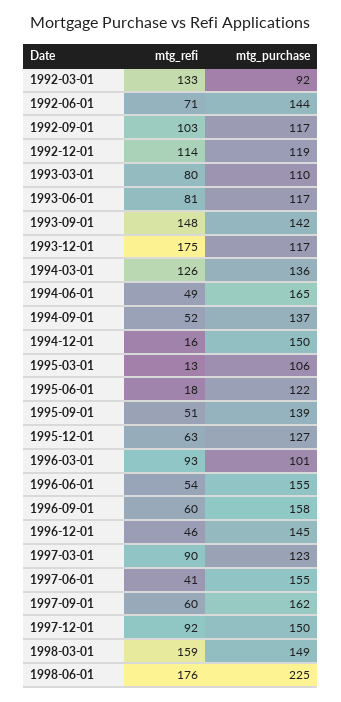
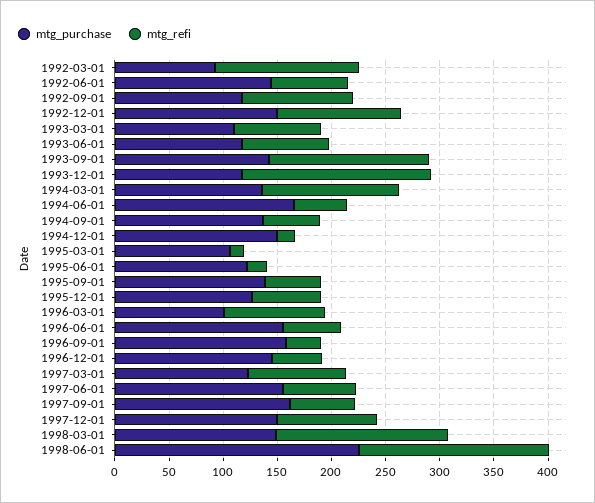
  {
    "mtg_refi": {
      "1992-03-01": 133,
      "1992-06-01": 71,
      "1992-09-01": 103,
      "1992-12-01": 114,
      "1993-03-01": 80,
      "1993-06-01": 81,
      "1993-09-01": 148,
      "1993-12-01": 175,
      "1994-03-01": 126,
      "1994-06-01": 49,
      "1994-09-01": 52,
      "1994-12-01": 16,
      "1995-03-01": 13,
      "1995-06-01": 18,
      "1995-09-01": 51,
      "1995-12-01": 63,
      "1996-03-01": 93,
      "1996-06-01": 54,
-     "1996-09-01": 60,
+     "1996-09-01": 30,
      "1996-12-01": 46,
      "1997-03-01": 90,
-     "1997-06-01": 41,
+     "1997-06-01": 70,
      "1997-09-01": 60,
      "1997-12-01": 92,
      "1998-03-01": 159,
      "1998-06-01": 176
    },
    "mtg_purchase": {
      "1992-03-01": 92,
      "1992-06-01": 144,
      "1992-09-01": 117,
-     "1992-12-01": 119,
+     "1992-12-01": 150,
      "1993-03-01": 110,
      "1993-06-01": 117,
      "1993-09-01": 142,
      "1993-12-01": 117,
      "1994-03-01": 136,
      "1994-06-01": 165,
      "1994-09-01": 137,
      "1994-12-01": 150,
      "1995-03-01": 106,
      "1995-06-01": 122,
      "1995-09-01": 139,
      "1995-12-01": 127,
      "1996-03-01": 101,
      "1996-06-01": 155,
      "1996-09-01": 158,
      "1996-12-01": 145,
      "1997-03-01": 123,
      "1997-06-01": 155,
      "1997-09-01": 162,
      "1997-12-01": 150,
      "1998-03-01": 149,
      "1998-06-01": 225
    }
  }

